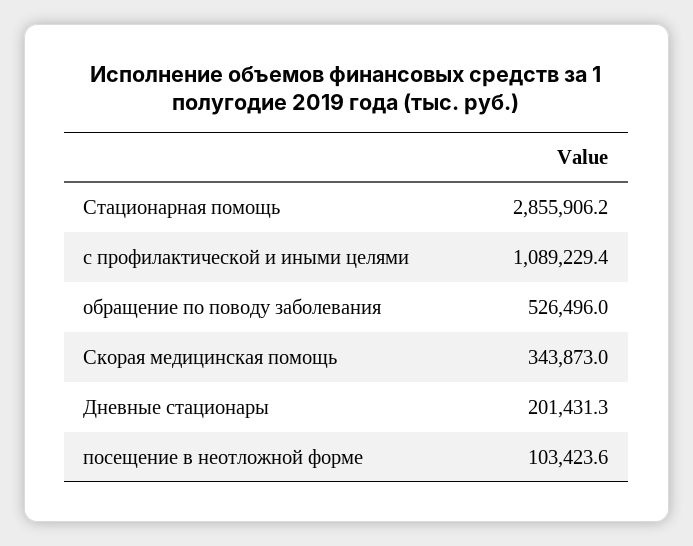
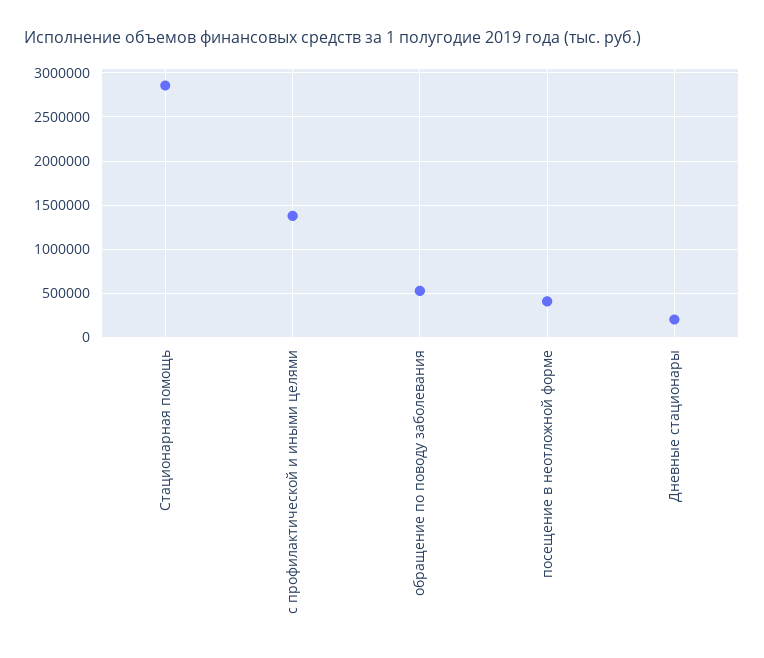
  {
    "Стационарная помощь": 2855906.2,
-   "с профилактической и иными целями": 1089229.4,
+   "с профилактической и иными целями": 1400000,
    "обращение по поводу заболевания": 526496,
-   "Скорая медицинская помощь": 343873,
    "Дневные стационары": 201431.3,
-   "посещение в неотложной форме": 103423.6
+   "посещение в неотложной форме": 400000
  }

